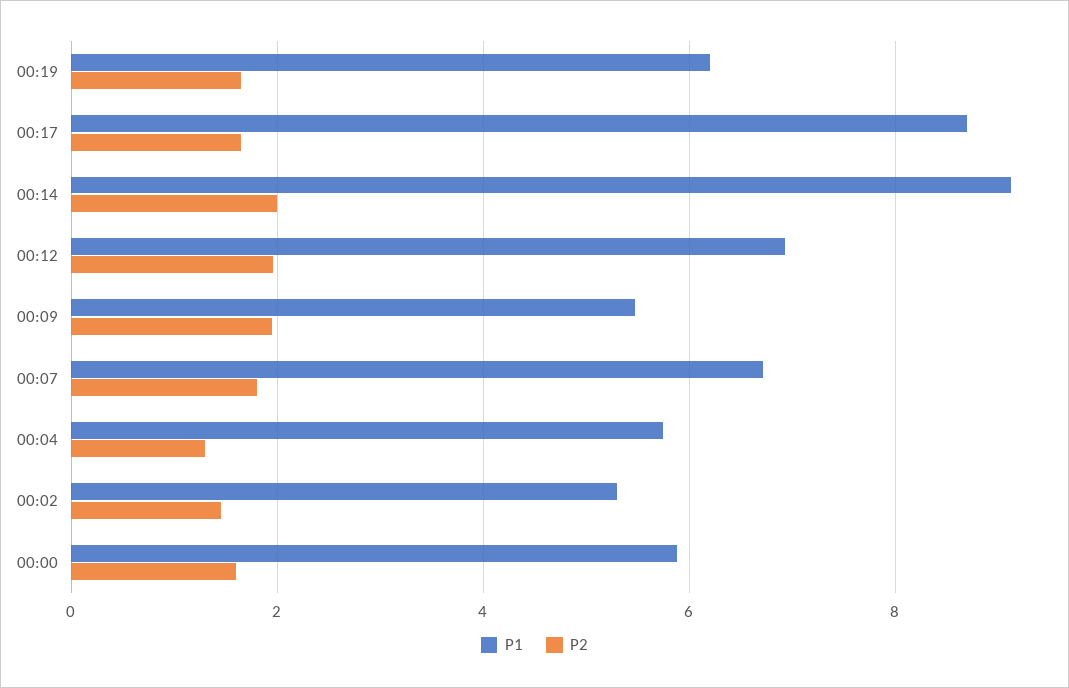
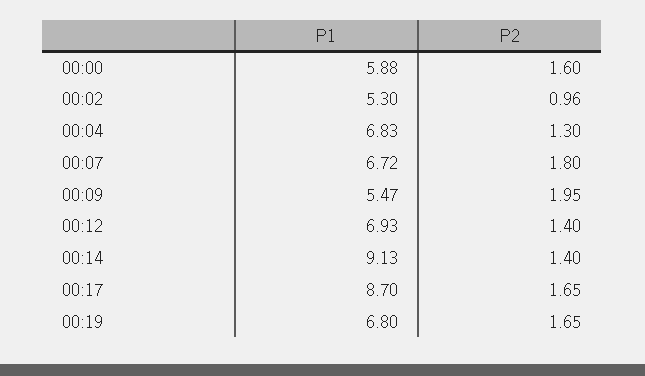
  {
    "P1": {
-     "00:19": 6.2,
+     "00:19": 6.8,
      "00:17": 8.7,
      "00:14": 9.13,
      "00:12": 6.93,
      "00:09": 5.47,
      "00:07": 6.72,
-     "00:04": 5.8,
+     "00:04": 6.83,
      "00:02": 5.3,
      "00:00": 5.88
    },
    "P2": {
      "00:19": 1.65,
      "00:17": 1.65,
-     "00:14": 2,
+     "00:14": 1.4,
-     "00:12": 2,
+     "00:12": 1.4,
      "00:09": 1.95,
      "00:07": 1.8,
      "00:04": 1.3,
-     "00:02": 1.4,
+     "00:02": 0.96,
      "00:00": 1.6
    }
  }

